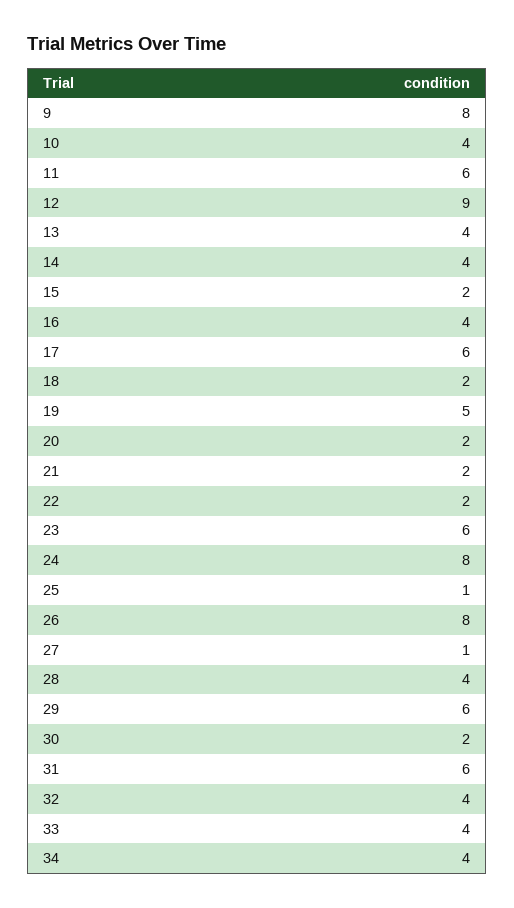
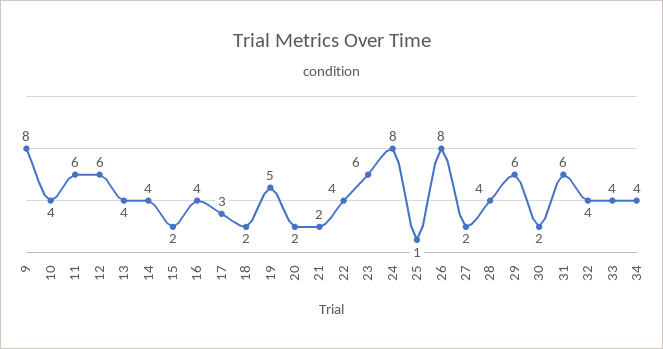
  {
    "9": 8,
    "10": 4,
    "11": 6,
-   "12": 9,
+   "12": 6,
    "13": 4,
    "14": 4,
    "15": 2,
    "16": 4,
-   "17": 6,
+   "17": 3,
    "18": 2,
    "19": 5,
    "20": 2,
    "21": 2,
-   "22": 2,
+   "22": 4,
    "23": 6,
    "24": 8,
    "25": 1,
    "26": 8,
-   "27": 1,
+   "27": 2,
    "28": 4,
    "29": 6,
    "30": 2,
    "31": 6,
    "32": 4,
    "33": 4,
    "34": 4
  }

